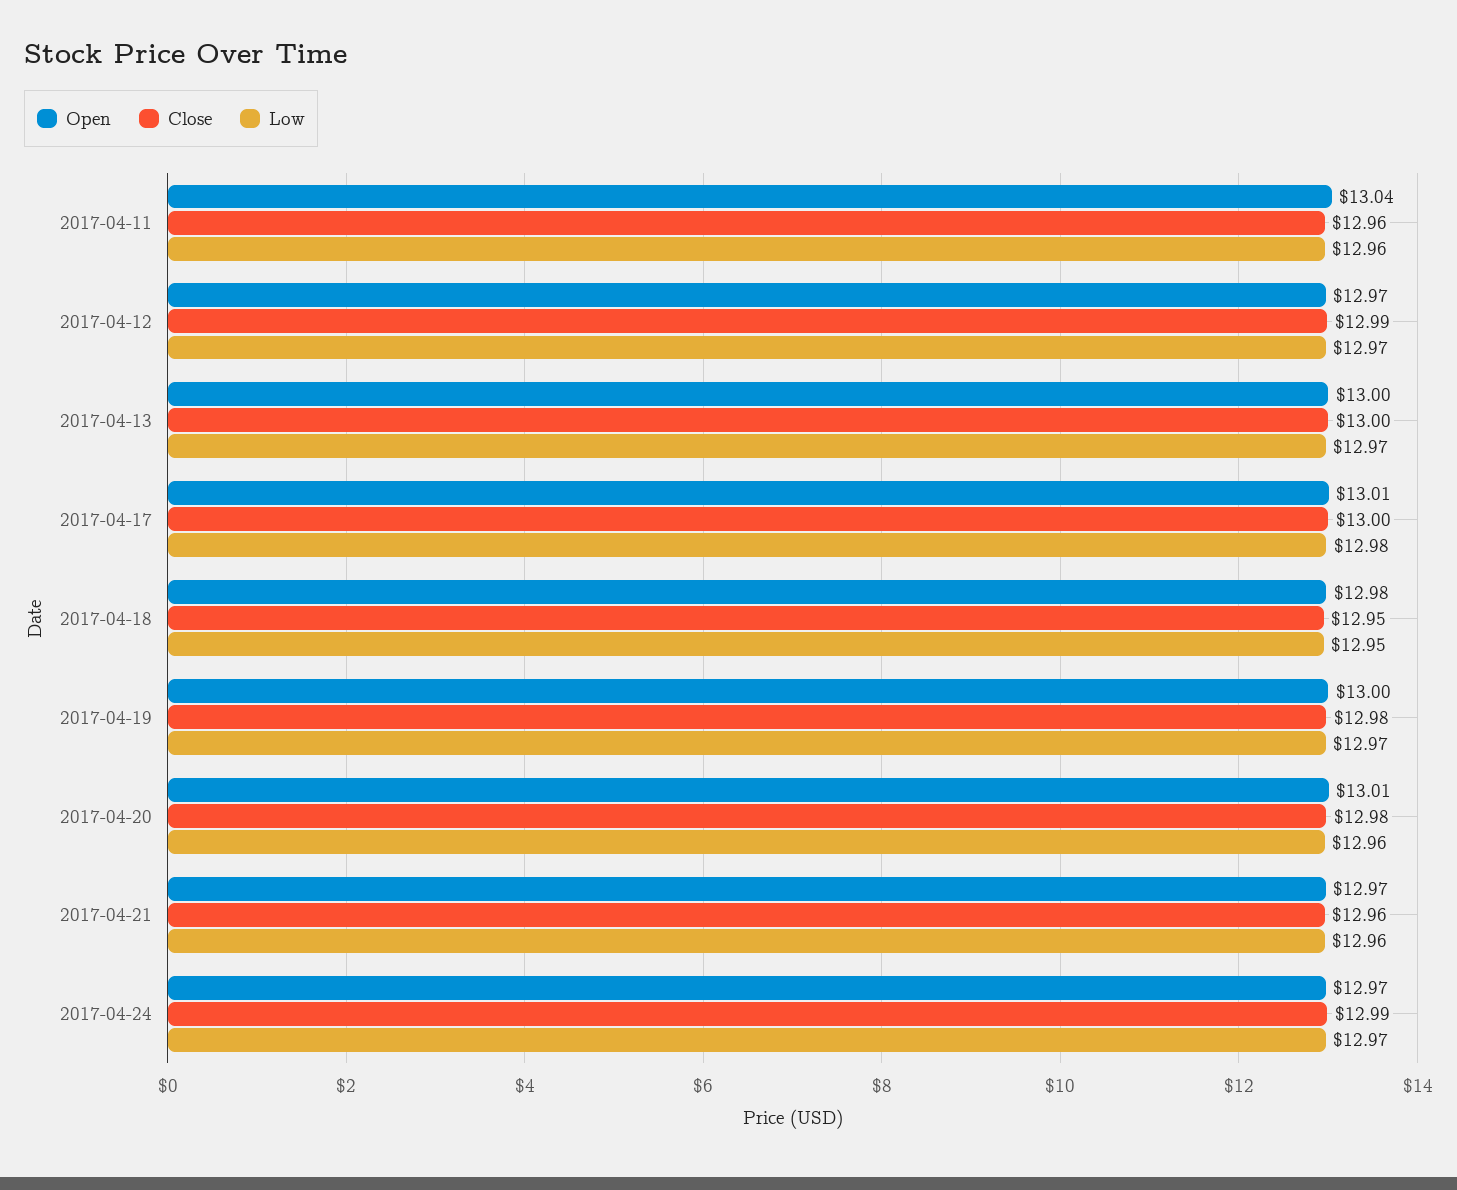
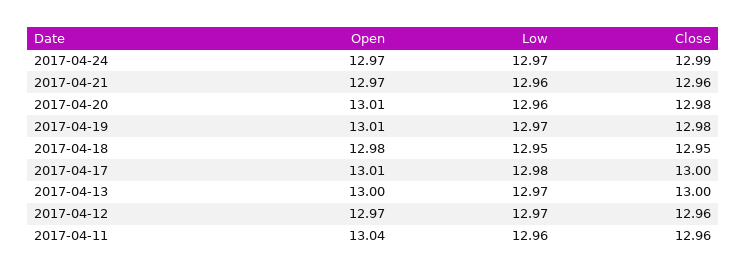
  {
    "Open": {
      "2017-04-11": 13.04,
      "2017-04-12": 12.97,
      "2017-04-13": 13,
      "2017-04-17": 13.01,
      "2017-04-18": 12.98,
-     "2017-04-19": 13,
+     "2017-04-19": 13.01,
      "2017-04-20": 13.01,
      "2017-04-21": 12.97,
      "2017-04-24": 12.97
    },
    "Close": {
      "2017-04-11": 12.96,
-     "2017-04-12": 12.99,
+     "2017-04-12": 12.96,
      "2017-04-13": 13,
      "2017-04-17": 13,
      "2017-04-18": 12.95,
      "2017-04-19": 12.98,
      "2017-04-20": 12.98,
      "2017-04-21": 12.96,
      "2017-04-24": 12.99
    },
    "Low": {
      "2017-04-11": 12.96,
      "2017-04-12": 12.97,
      "2017-04-13": 12.97,
      "2017-04-17": 12.98,
      "2017-04-18": 12.95,
      "2017-04-19": 12.97,
      "2017-04-20": 12.96,
      "2017-04-21": 12.96,
      "2017-04-24": 12.97
    }
  }

